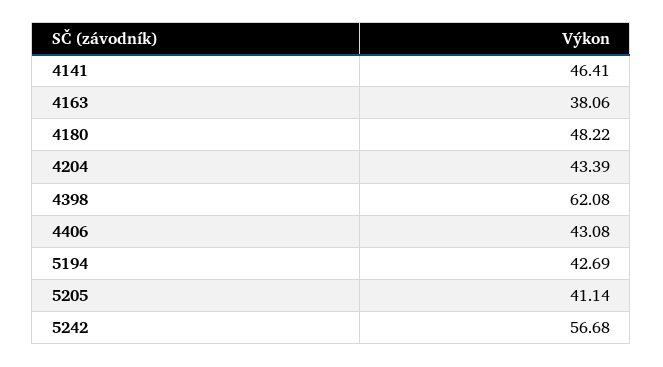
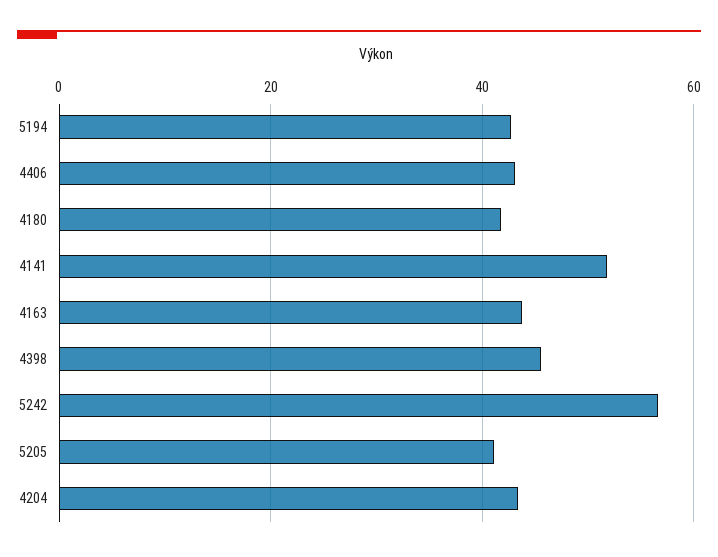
  {
-   "4141": 46.41,
+   "4141": 52,
-   "4163": 38.06,
+   "4163": 44,
-   "4180": 48.22,
+   "4180": 42,
    "4204": 43.39,
-   "4398": 62.08,
+   "4398": 46,
    "4406": 43.08,
    "5194": 42.69,
    "5205": 41.14,
    "5242": 56.68
  }

